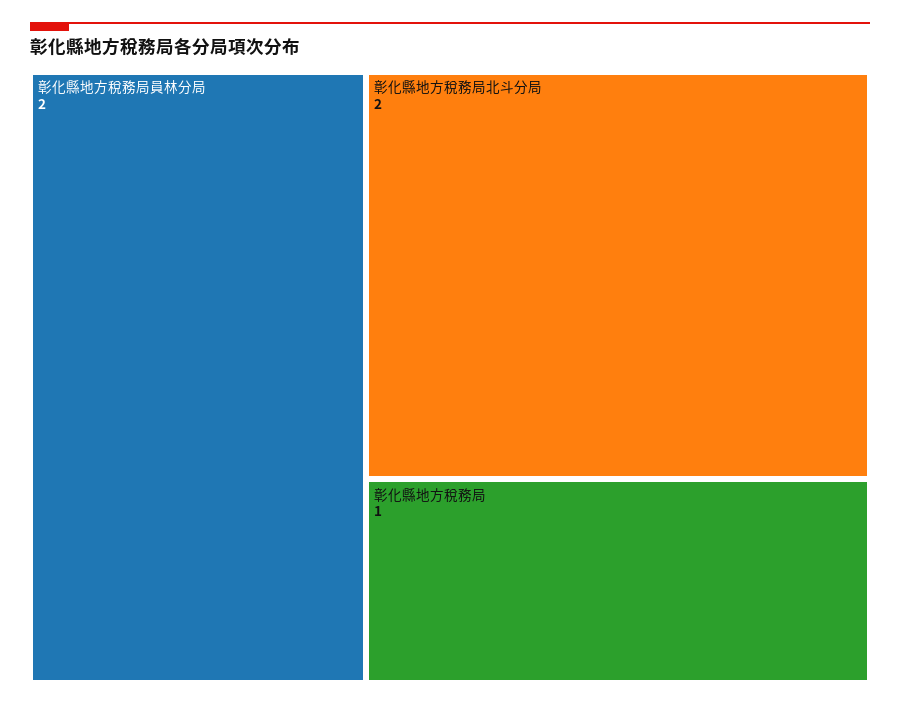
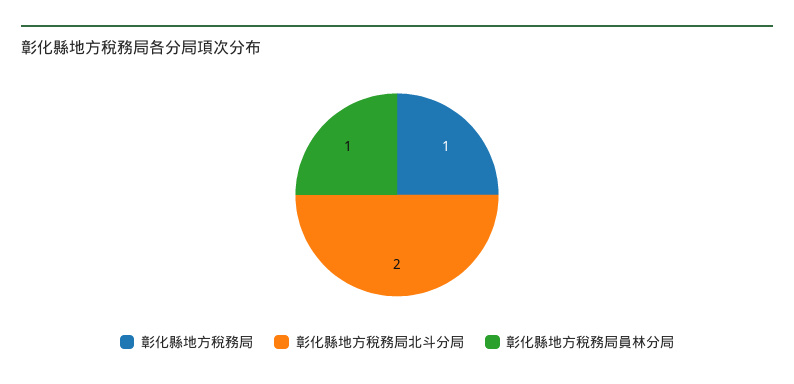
  {
-   "彰化縣地方稅務局員林分局": 2,
+   "彰化縣地方稅務局員林分局": 1,
    "彰化縣地方稅務局北斗分局": 2,
    "彰化縣地方稅務局": 1
  }

